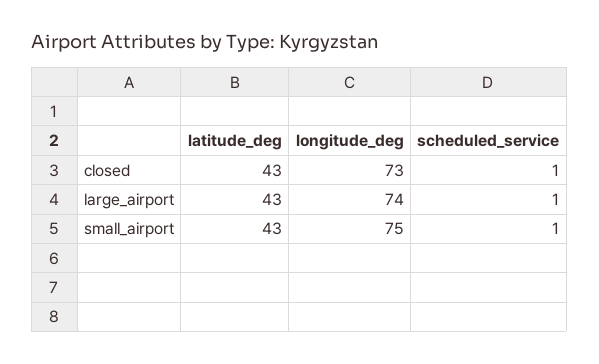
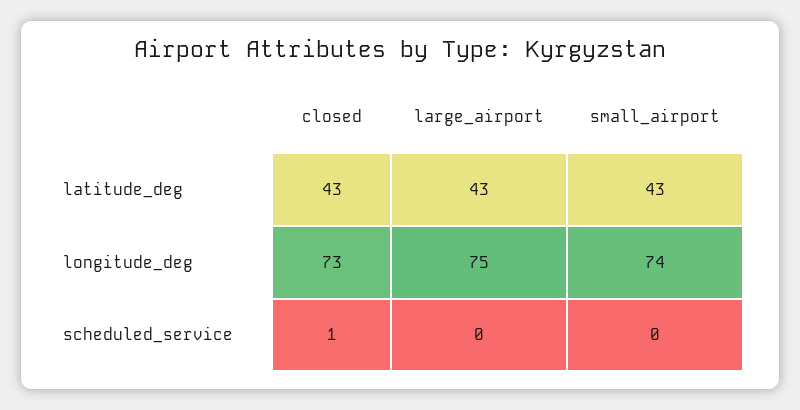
  {
    "latitude_deg": {
      "closed": 43,
      "large_airport": 43,
      "small_airport": 43
    },
    "longitude_deg": {
      "closed": 73,
-     "large_airport": 74,
+     "large_airport": 75,
-     "small_airport": 75
+     "small_airport": 74
    },
    "scheduled_service": {
      "closed": 1,
-     "large_airport": 1,
+     "large_airport": 0,
-     "small_airport": 1
+     "small_airport": 0
    }
  }

